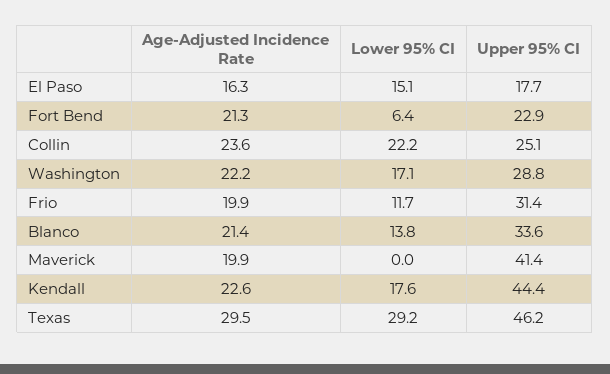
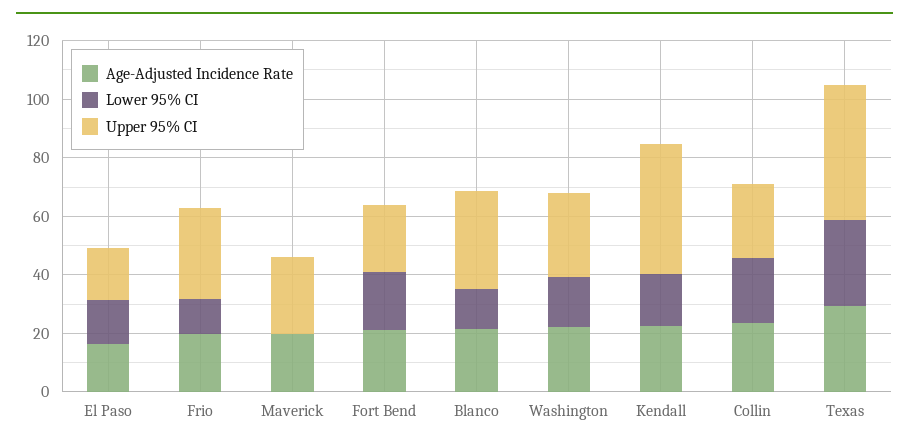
  {
    "Age-Adjusted Incidence Rate": {
      "El Paso": 16.3,
      "Fort Bend": 21.3,
      "Collin": 23.6,
      "Washington": 22.2,
      "Frio": 19.9,
      "Blanco": 21.4,
      "Maverick": 19.9,
      "Kendall": 22.6,
      "Texas": 29.5
    },
    "Lower 95% CI": {
      "El Paso": 15.1,
-     "Fort Bend": 6.4,
+     "Fort Bend": 20,
      "Collin": 22.2,
      "Washington": 17.1,
      "Frio": 11.7,
      "Blanco": 13.8,
      "Maverick": 0,
      "Kendall": 17.6,
      "Texas": 29.2
    },
    "Upper 95% CI": {
      "El Paso": 17.7,
      "Fort Bend": 22.9,
      "Collin": 25.1,
      "Washington": 28.8,
      "Frio": 31.4,
      "Blanco": 33.6,
-     "Maverick": 41.4,
+     "Maverick": 25,
      "Kendall": 44.4,
      "Texas": 46.2
    }
  }

